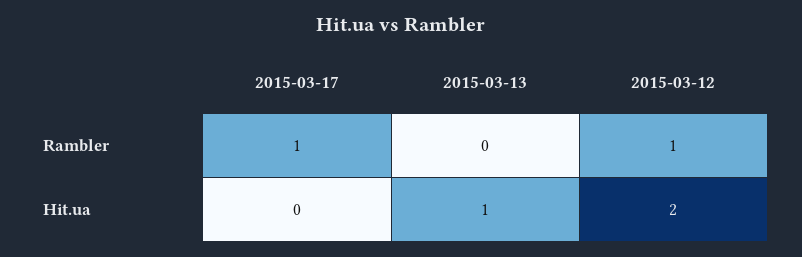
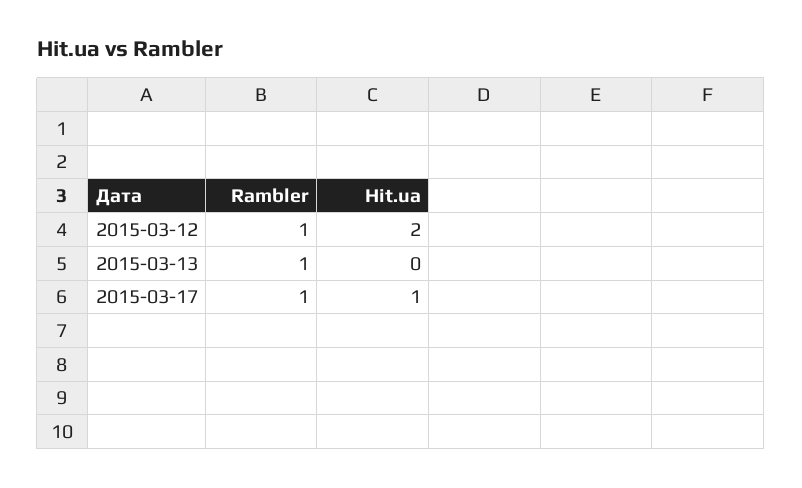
  {
    "2015-03-17": {
      "Rambler": 1,
-     "Hit.ua": 0
+     "Hit.ua": 1
    },
    "2015-03-13": {
-     "Rambler": 0,
+     "Rambler": 1,
-     "Hit.ua": 1
+     "Hit.ua": 0
    },
    "2015-03-12": {
      "Rambler": 1,
      "Hit.ua": 2
    }
  }

